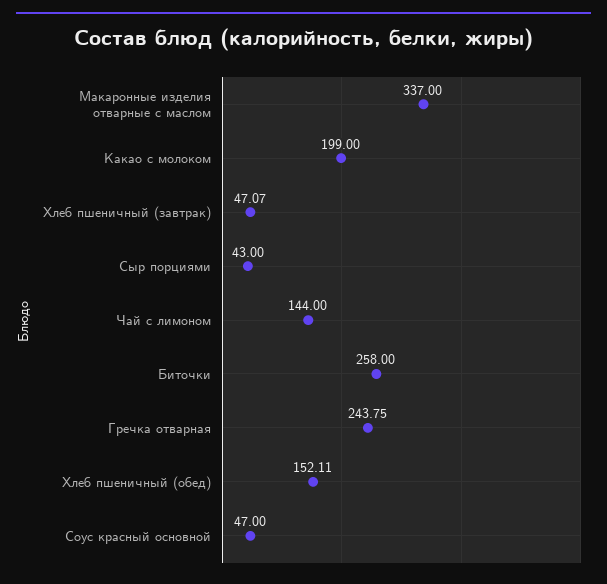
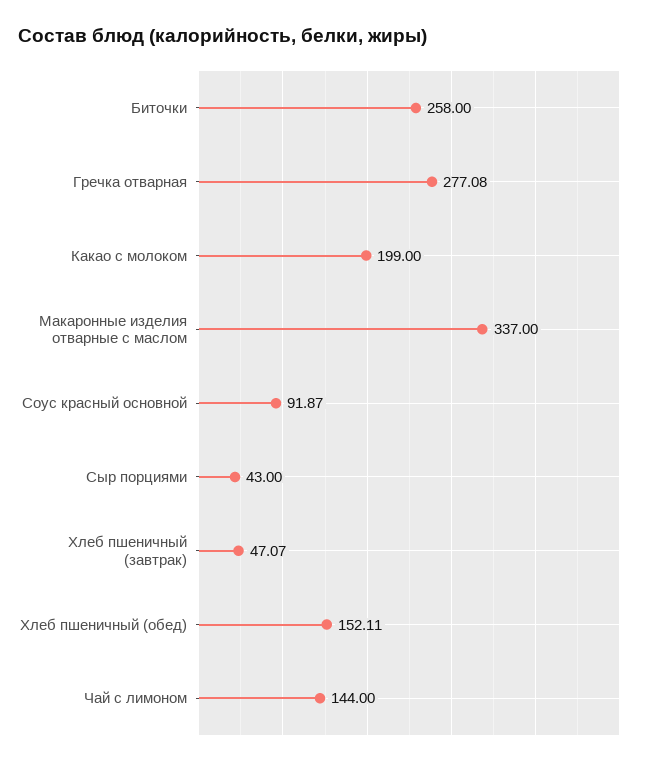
  {
    "Макаронные изделия отварные с маслом": 337,
    "Какао с молоком": 199,
    "Хлеб пшеничный (завтрак)": 47.07,
    "Сыр порциями": 43,
    "Чай с лимоном": 144,
    "Биточки": 258,
-   "Гречка отварная": 243.75,
+   "Гречка отварная": 277.08,
    "Хлеб пшеничный (обед)": 152.11,
-   "Соус красный основной": 47
+   "Соус красный основной": 91.87
  }

